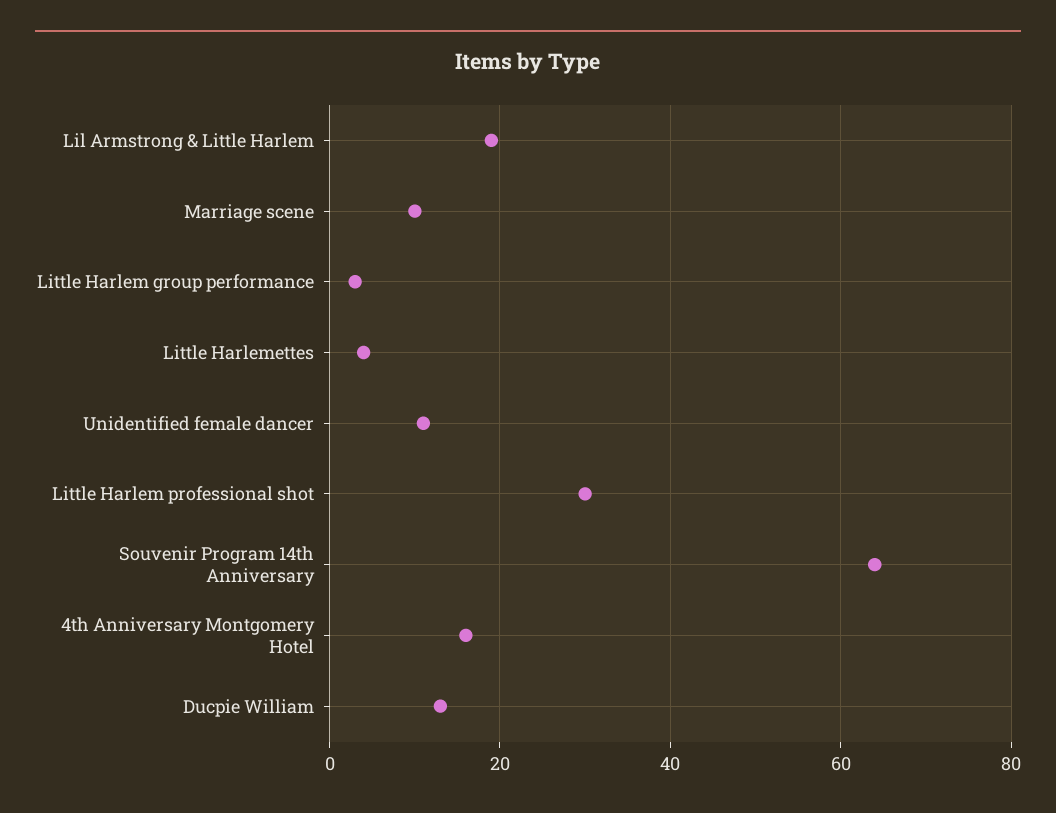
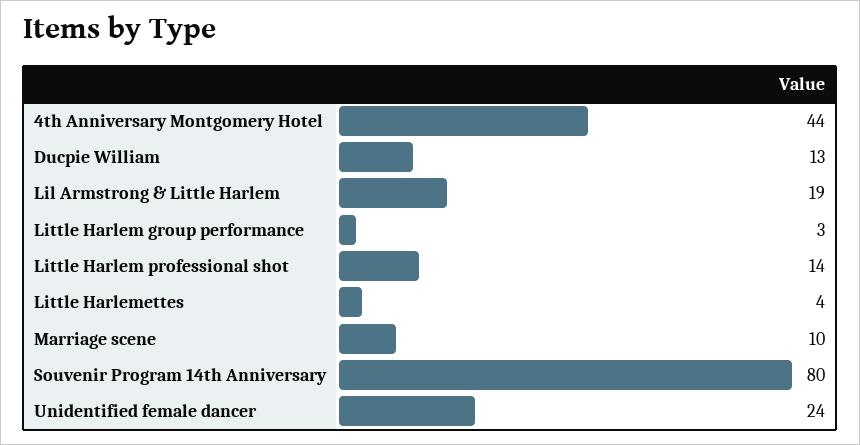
  {
    "Lil Armstrong & Little Harlem": 19,
    "Marriage scene": 10,
    "Little Harlem group performance": 3,
    "Little Harlemettes": 4,
-   "Unidentified female dancer": 10,
+   "Unidentified female dancer": 24,
-   "Little Harlem professional shot": 30,
+   "Little Harlem professional shot": 14,
-   "Souvenir Program 14th Anniversary": 65,
+   "Souvenir Program 14th Anniversary": 80,
-   "4th Anniversary Montgomery Hotel": 15,
+   "4th Anniversary Montgomery Hotel": 44,
    "Ducpie William": 13
  }

